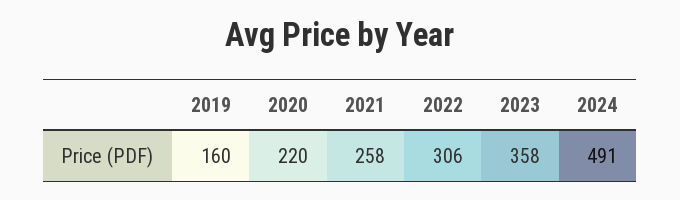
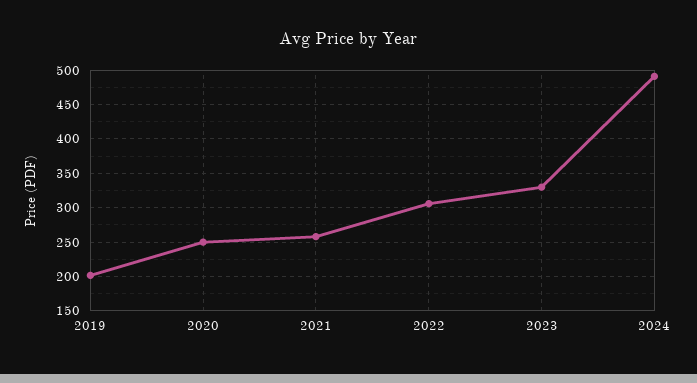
  {
-   "2019": 160,
+   "2019": 200,
-   "2020": 220,
+   "2020": 250,
    "2021": 258,
    "2022": 306,
-   "2023": 358,
+   "2023": 330,
    "2024": 491
  }

